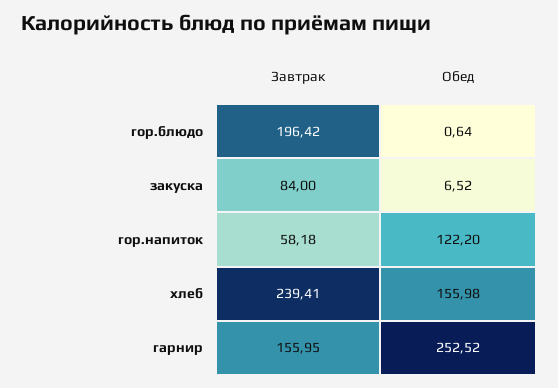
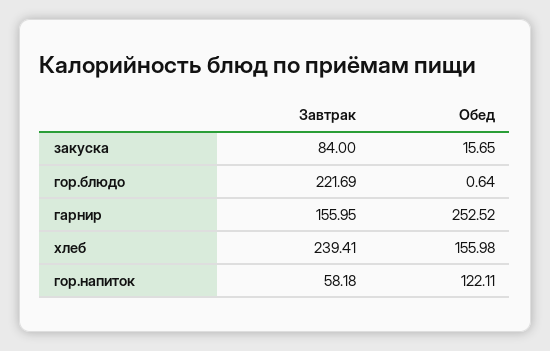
  {
    "Завтрак": {
-     "гор.блюдо": 196.42,
+     "гор.блюдо": 221.69,
      "закуска": 84,
      "гор.напиток": 58.18,
      "хлеб": 239.41,
      "гарнир": 155.95
    },
    "Обед": {
      "гор.блюдо": 0.64,
-     "закуска": 6.52,
+     "закуска": 15.65,
-     "гор.напиток": 122.2,
+     "гор.напиток": 122.11,
      "хлеб": 155.98,
      "гарнир": 252.52
    }
  }

